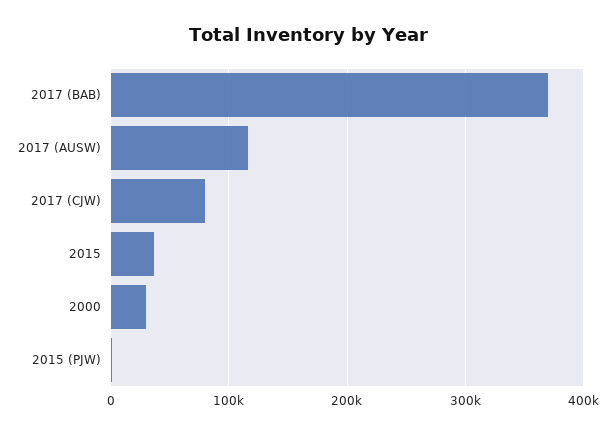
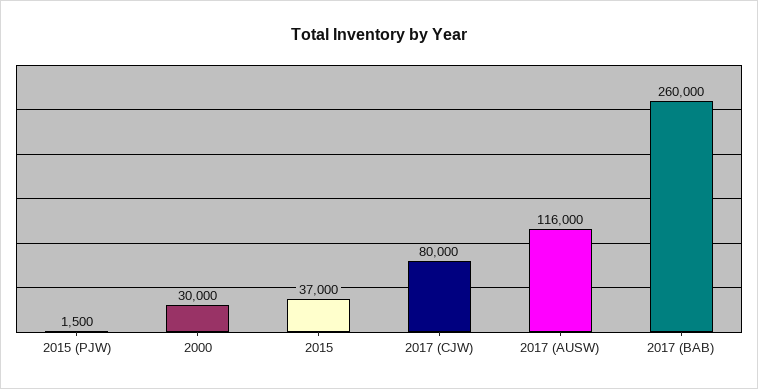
  {
-   "2017 (BAB)": 370000,
+   "2017 (BAB)": 260000,
    "2017 (AUSW)": 116000,
    "2017 (CJW)": 80000,
    "2015": 37000,
    "2000": 30000,
    "2015 (PJW)": 1500
  }

